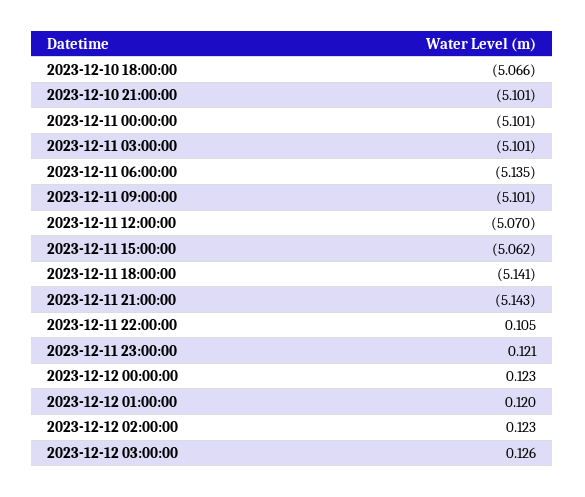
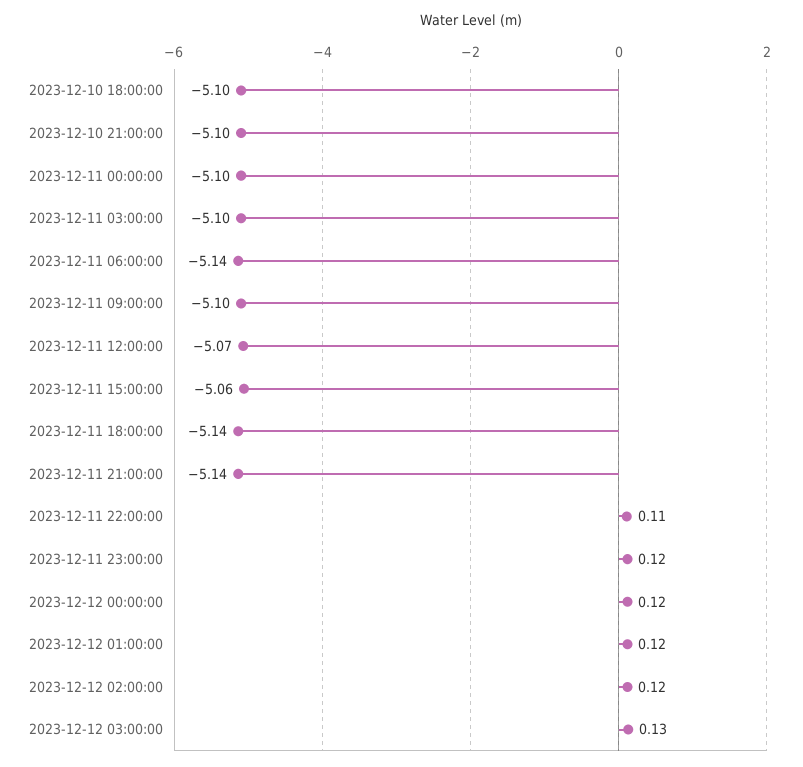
  {
-   "2023-12-10 18:00:00": -5.066,
+   "2023-12-10 18:00:00": -5.1,
    "2023-12-10 21:00:00": -5.101,
    "2023-12-11 00:00:00": -5.101,
    "2023-12-11 03:00:00": -5.101,
    "2023-12-11 06:00:00": -5.135,
    "2023-12-11 09:00:00": -5.101,
    "2023-12-11 12:00:00": -5.07,
    "2023-12-11 15:00:00": -5.062,
    "2023-12-11 18:00:00": -5.141,
    "2023-12-11 21:00:00": -5.143,
    "2023-12-11 22:00:00": 0.105,
    "2023-12-11 23:00:00": 0.121,
    "2023-12-12 00:00:00": 0.123,
    "2023-12-12 01:00:00": 0.12,
    "2023-12-12 02:00:00": 0.123,
    "2023-12-12 03:00:00": 0.126
  }

